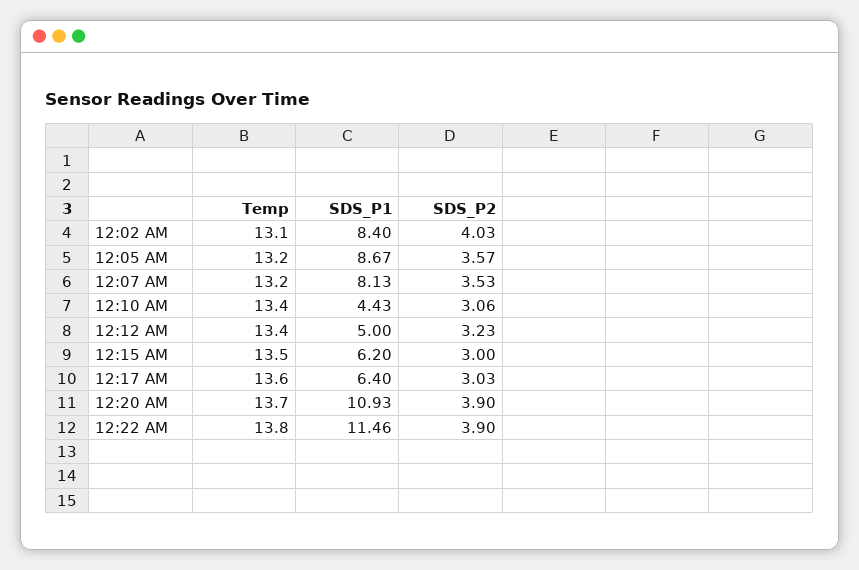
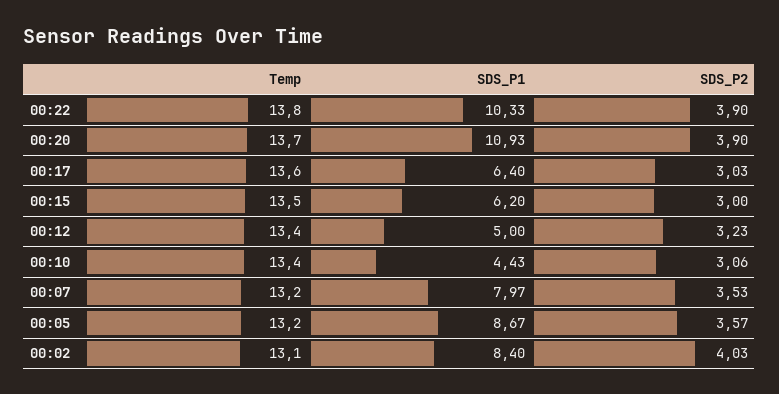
  {
    "Temp": {
      "12:02 AM": 13.1,
      "12:05 AM": 13.2,
      "12:07 AM": 13.2,
      "12:10 AM": 13.4,
      "12:12 AM": 13.4,
      "12:15 AM": 13.5,
      "12:17 AM": 13.6,
      "12:20 AM": 13.7,
      "12:22 AM": 13.8
    },
    "SDS_P1": {
      "12:02 AM": 8.4,
      "12:05 AM": 8.67,
-     "12:07 AM": 8.13,
+     "12:07 AM": 7.97,
      "12:10 AM": 4.43,
      "12:12 AM": 5,
      "12:15 AM": 6.2,
      "12:17 AM": 6.4,
      "12:20 AM": 10.93,
-     "12:22 AM": 11.46
+     "12:22 AM": 10.33
    },
    "SDS_P2": {
      "12:02 AM": 4.03,
      "12:05 AM": 3.57,
      "12:07 AM": 3.53,
      "12:10 AM": 3.06,
      "12:12 AM": 3.23,
      "12:15 AM": 3,
      "12:17 AM": 3.03,
      "12:20 AM": 3.9,
      "12:22 AM": 3.9
    }
  }

